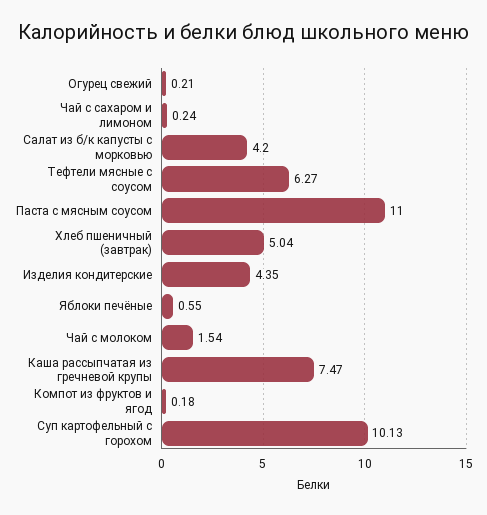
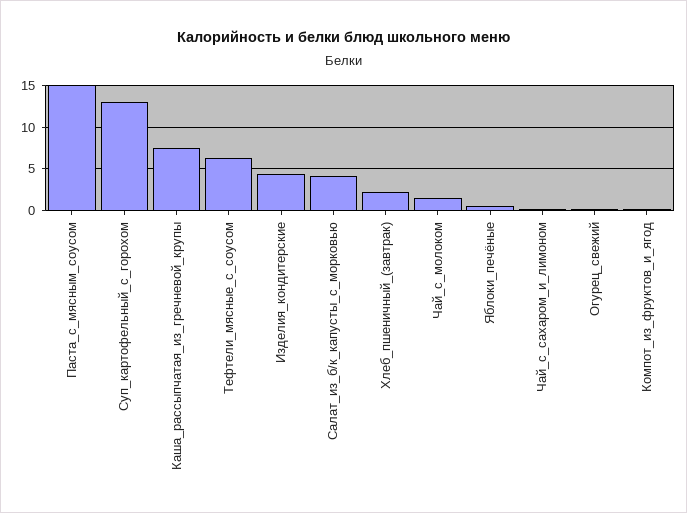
  {
    "Огурец свежий": 0.21,
    "Чай с сахаром и лимоном": 0.24,
    "Салат из б/к капусты с морковью": 4.2,
    "Тефтели мясные с соусом": 6.27,
-   "Паста с мясным соусом": 11,
+   "Паста с мясным соусом": 15,
-   "Хлеб пшеничный (завтрак)": 5.04,
+   "Хлеб пшеничный (завтрак)": 2,
    "Изделия кондитерские": 4.35,
    "Яблоки печёные": 0.55,
    "Чай с молоком": 1.54,
    "Каша рассыпчатая из гречневой крупы": 7.47,
    "Компот из фруктов и ягод": 0.18,
-   "Суп картофельный с горохом": 10.13
+   "Суп картофельный с горохом": 13
  }

